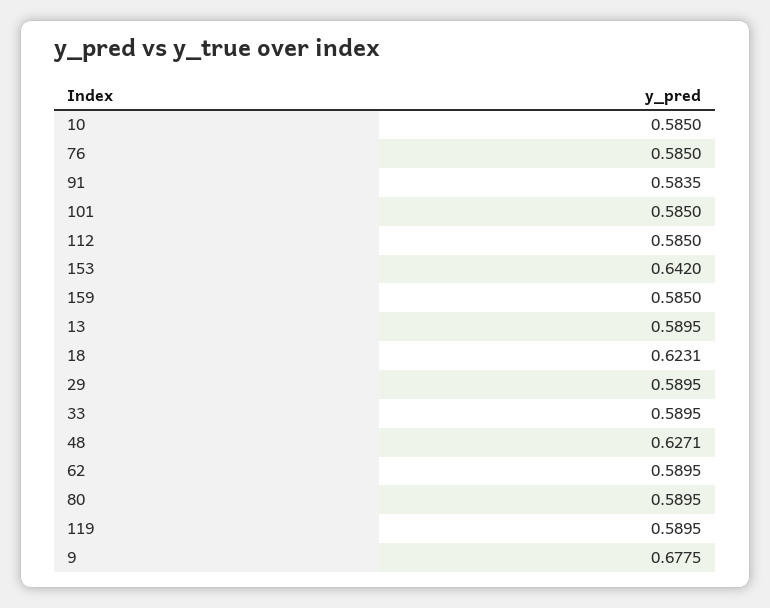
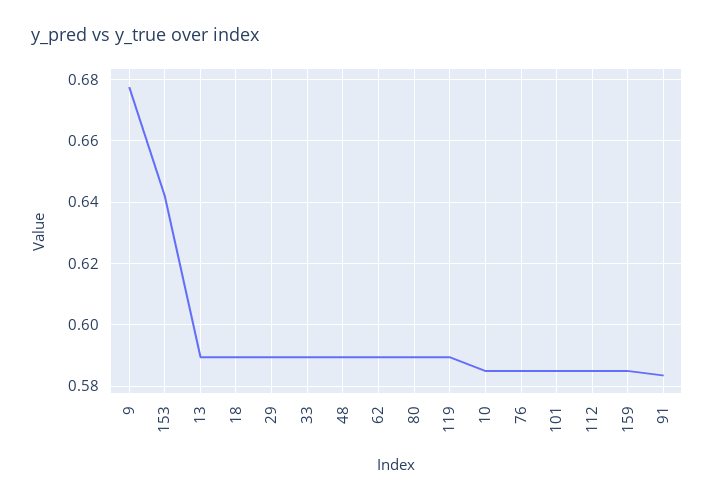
  {
    "10": 0.585,
    "76": 0.585,
    "91": 0.5835,
    "101": 0.585,
    "112": 0.585,
    "153": 0.642,
    "159": 0.585,
    "13": 0.5895,
-   "18": 0.6231,
+   "18": 0.59,
    "29": 0.5895,
    "33": 0.5895,
-   "48": 0.6271,
+   "48": 0.59,
    "62": 0.5895,
    "80": 0.5895,
    "119": 0.5895,
    "9": 0.6775
  }

